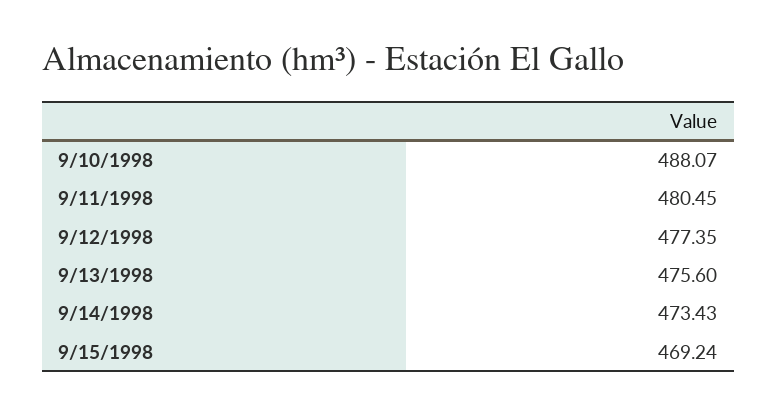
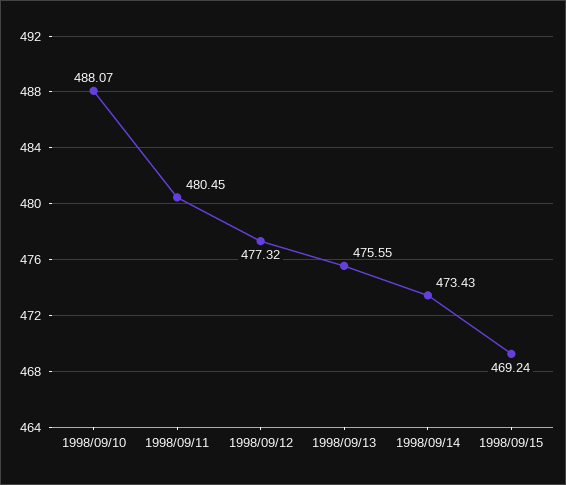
  {
    "9/10/1998": 488.07,
    "9/11/1998": 480.45,
-   "9/12/1998": 477.35,
+   "9/12/1998": 477.32,
-   "9/13/1998": 475.6,
+   "9/13/1998": 475.55,
    "9/14/1998": 473.43,
    "9/15/1998": 469.24
  }

